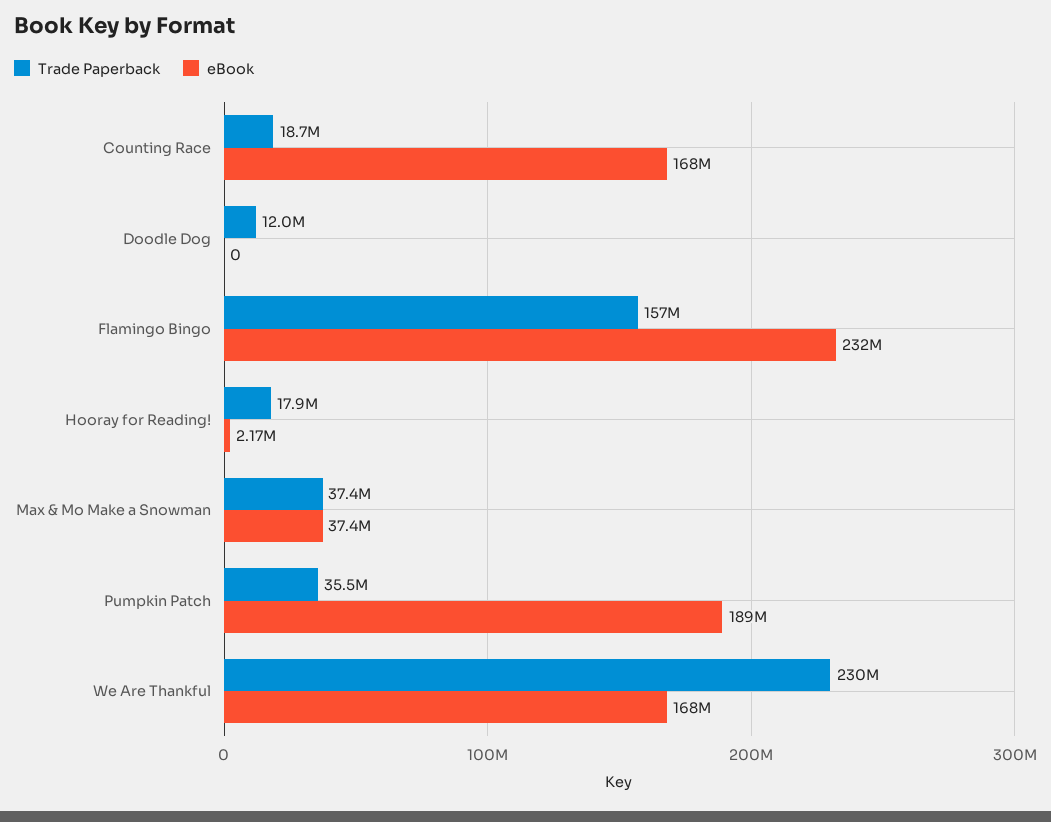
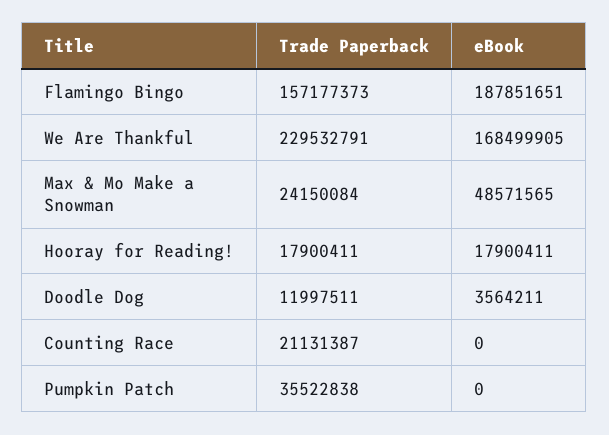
  {
    "Trade Paperback": {
-     "Counting Race": 18700000,
+     "Counting Race": 21131387,
      "Doodle Dog": 11997511,
      "Flamingo Bingo": 157177373,
      "Hooray for Reading!": 17900411,
-     "Max & Mo Make a Snowman": 37400000,
+     "Max & Mo Make a Snowman": 24150084,
      "Pumpkin Patch": 35522838,
      "We Are Thankful": 229532791
    },
    "eBook": {
-     "Counting Race": 168000000,
+     "Counting Race": 0,
-     "Doodle Dog": 0,
+     "Doodle Dog": 3564211,
-     "Flamingo Bingo": 232000000,
+     "Flamingo Bingo": 187851651,
-     "Hooray for Reading!": 2170000,
+     "Hooray for Reading!": 17900411,
-     "Max & Mo Make a Snowman": 37400000,
+     "Max & Mo Make a Snowman": 48571565,
-     "Pumpkin Patch": 189000000,
+     "Pumpkin Patch": 0,
      "We Are Thankful": 168499905
    }
  }

